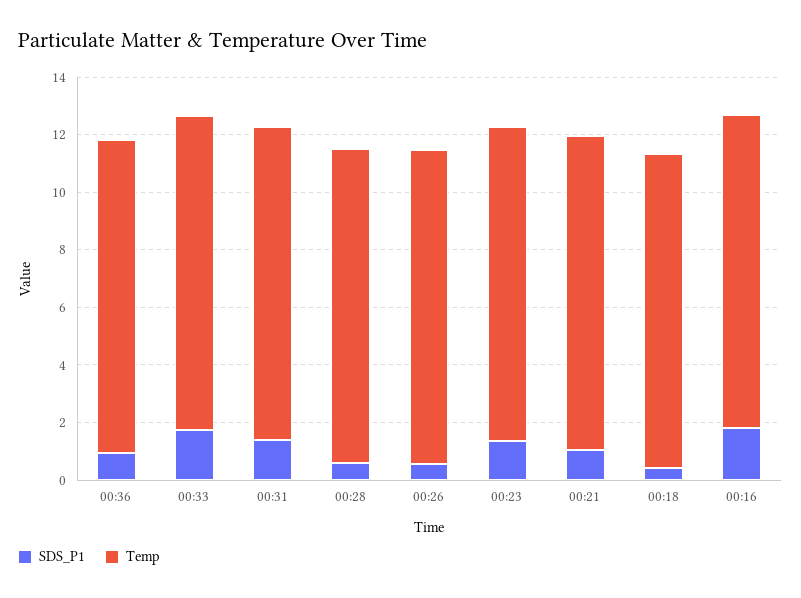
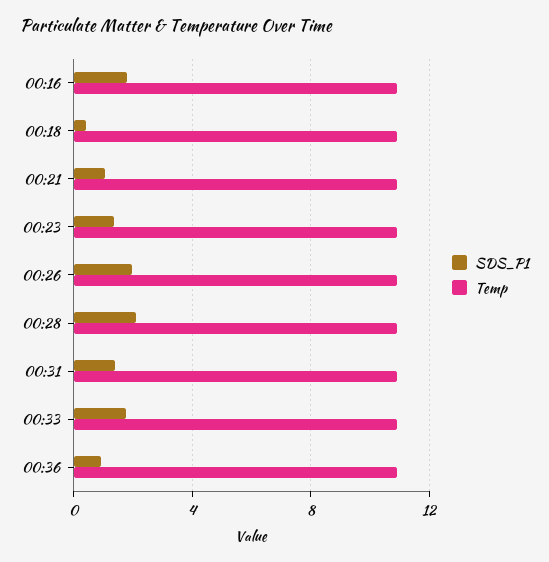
  {
    "SDS_P1": {
      "00:36": 1,
      "00:33": 2,
      "00:31": 1.5,
-     "00:28": 0.5,
+     "00:28": 2,
-     "00:26": 0.5,
+     "00:26": 2,
      "00:23": 1.5,
      "00:21": 1,
      "00:18": 0.5,
      "00:16": 2
    },
    "Temp": {
      "00:36": 11,
      "00:33": 11,
      "00:31": 11,
      "00:28": 11,
      "00:26": 11,
      "00:23": 11,
      "00:21": 11,
      "00:18": 11,
      "00:16": 11
    }
  }

